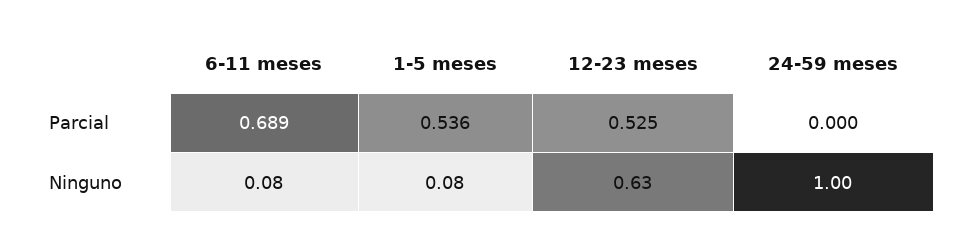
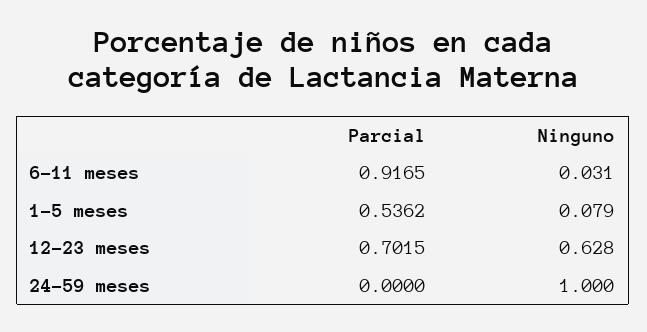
  {
    "6-11 meses": {
-     "Parcial": 0.689,
+     "Parcial": 0.9165,
-     "Ninguno": 0.08
+     "Ninguno": 0.031
    },
    "1-5 meses": {
      "Parcial": 0.5362,
      "Ninguno": 0.079
    },
    "12-23 meses": {
-     "Parcial": 0.525,
+     "Parcial": 0.7015,
      "Ninguno": 0.628
    },
    "24-59 meses": {
      "Parcial": 0,
      "Ninguno": 1
    }
  }

